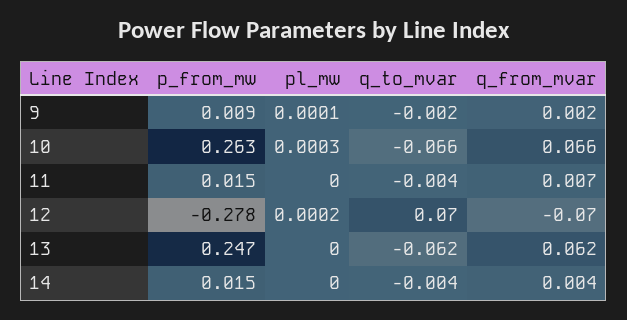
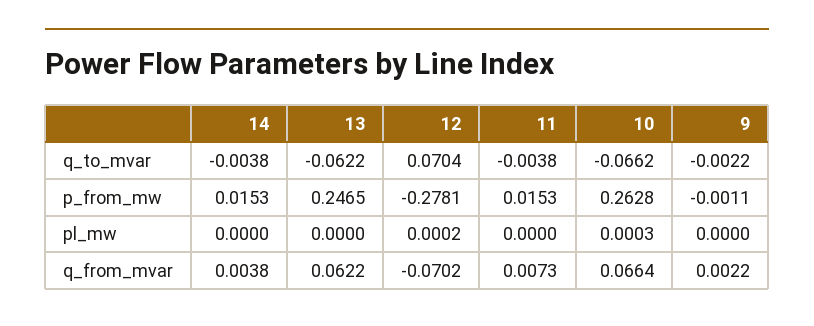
  {
    "p_from_mw": {
-     "9": 0.009,
+     "9": -0.0011,
      "10": 0.2628,
      "11": 0.0153,
      "12": -0.2781,
      "13": 0.2465,
      "14": 0.0153
    },
    "pl_mw": {
-     "9": 0.0001,
+     "9": 0,
      "10": 0.0003,
      "11": 0,
      "12": 0.0002,
      "13": 0,
      "14": 0
    },
    "q_to_mvar": {
      "9": -0.0022,
      "10": -0.0662,
      "11": -0.0038,
      "12": 0.0704,
      "13": -0.0622,
      "14": -0.0038
    },
    "q_from_mvar": {
      "9": 0.0022,
      "10": 0.0664,
      "11": 0.0073,
      "12": -0.0702,
      "13": 0.0622,
      "14": 0.0038
    }
  }

